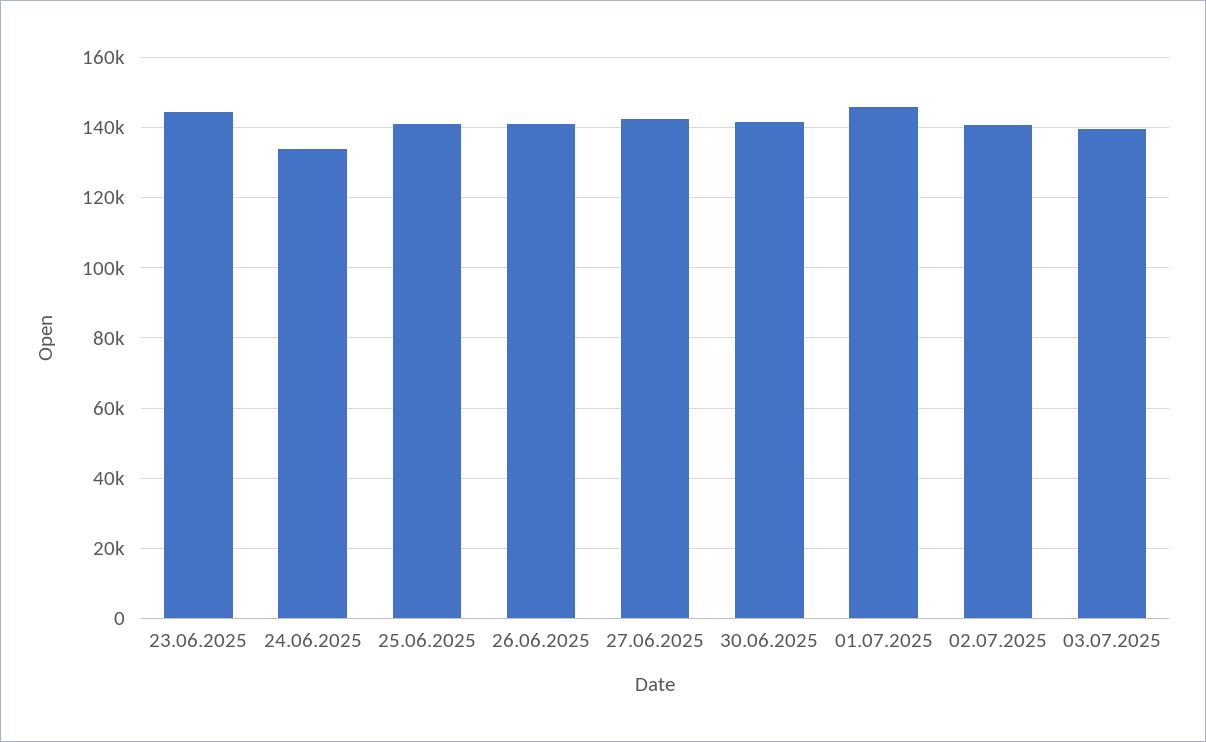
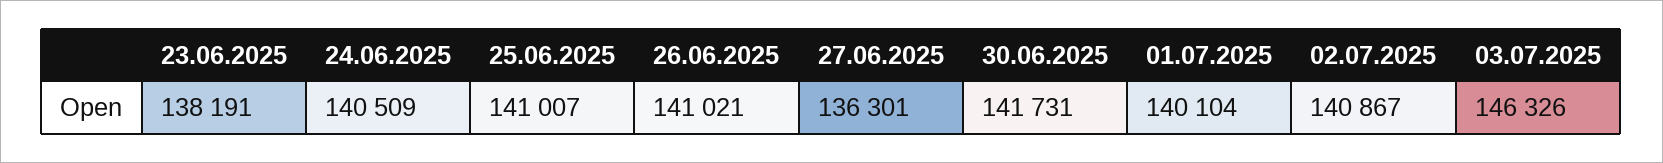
  {
-   "23.06.2025": 144000,
+   "23.06.2025": 138191,
-   "24.06.2025": 134000,
+   "24.06.2025": 140509,
    "25.06.2025": 141007,
    "26.06.2025": 141021,
-   "27.06.2025": 142000,
+   "27.06.2025": 136301,
    "30.06.2025": 141731,
-   "01.07.2025": 146000,
+   "01.07.2025": 140104,
    "02.07.2025": 140867,
-   "03.07.2025": 140000
+   "03.07.2025": 146326
  }

